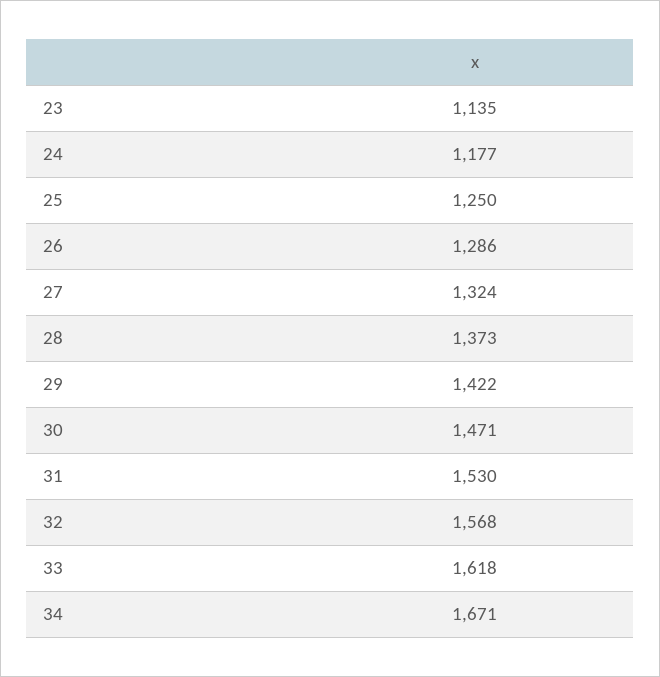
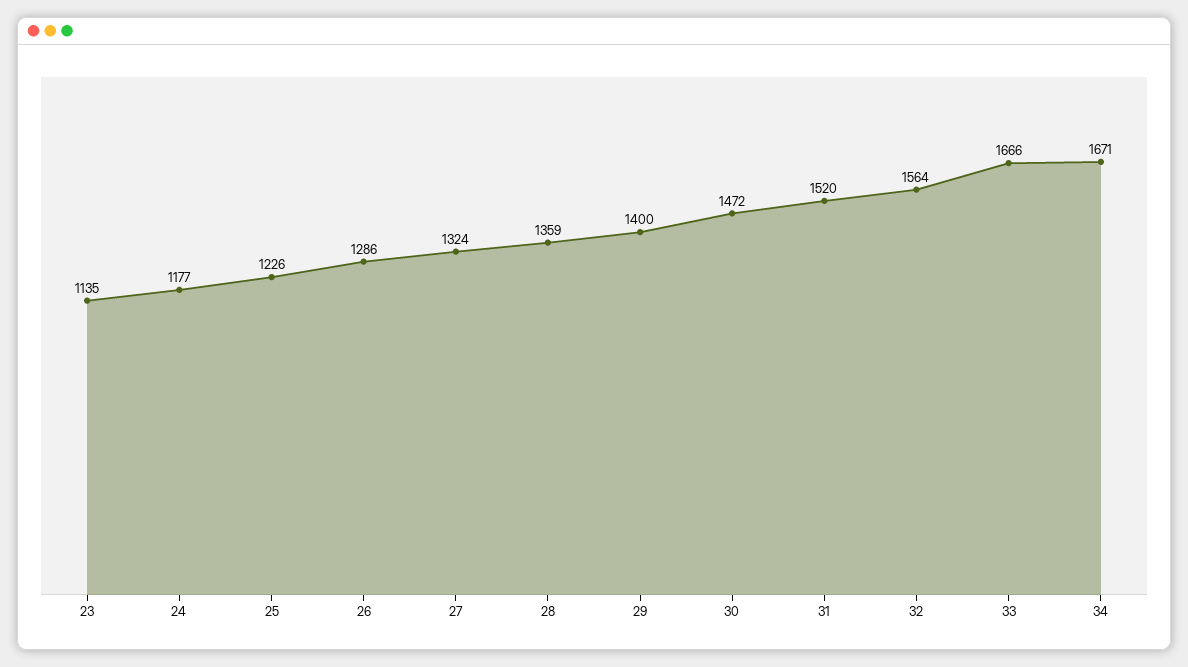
  {
    "23": 1135,
    "24": 1177,
-   "25": 1250,
+   "25": 1226,
    "26": 1286,
    "27": 1324,
-   "28": 1373,
+   "28": 1359,
-   "29": 1422,
+   "29": 1400,
-   "30": 1471,
+   "30": 1472,
-   "31": 1530,
+   "31": 1520,
-   "32": 1568,
+   "32": 1564,
-   "33": 1618,
+   "33": 1666,
    "34": 1671
  }

